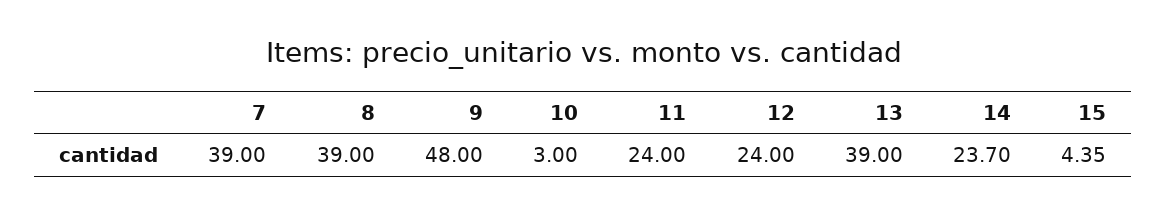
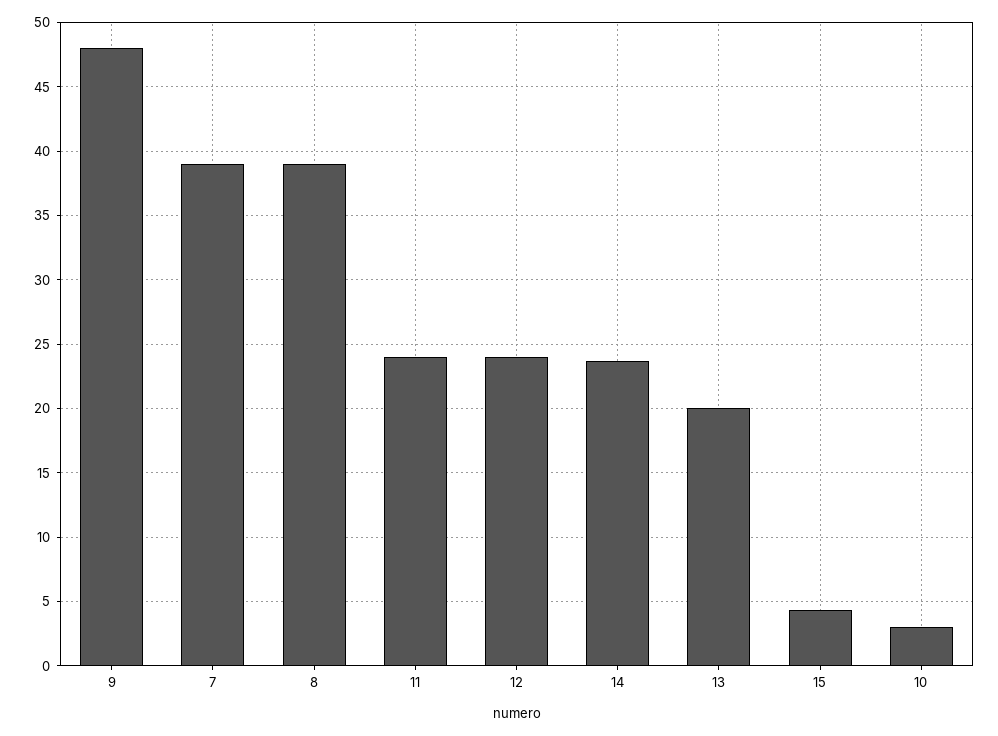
  {
    "7": 39,
    "8": 39,
    "9": 48,
    "10": 3,
    "11": 24,
    "12": 24,
-   "13": 39,
+   "13": 20,
    "14": 23.7,
    "15": 4.35
  }

